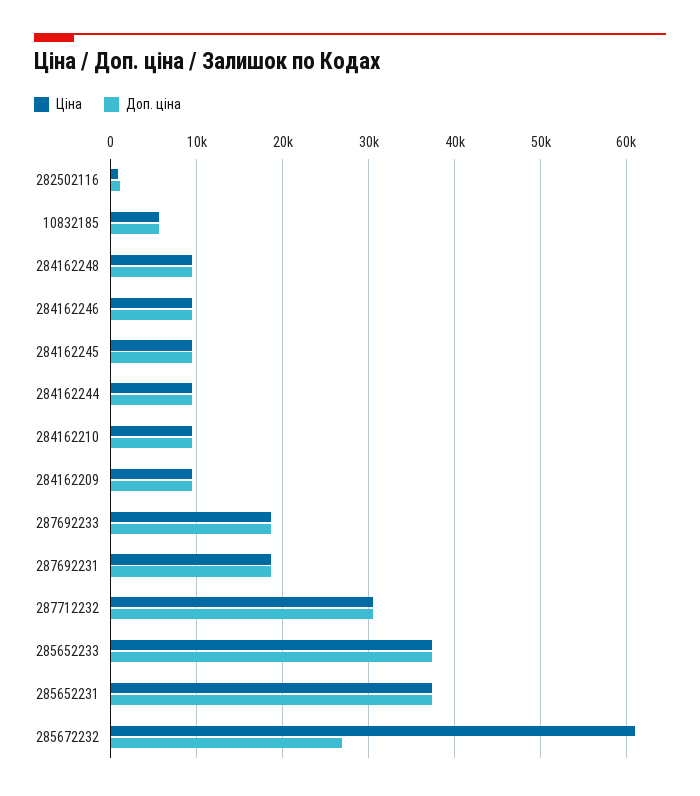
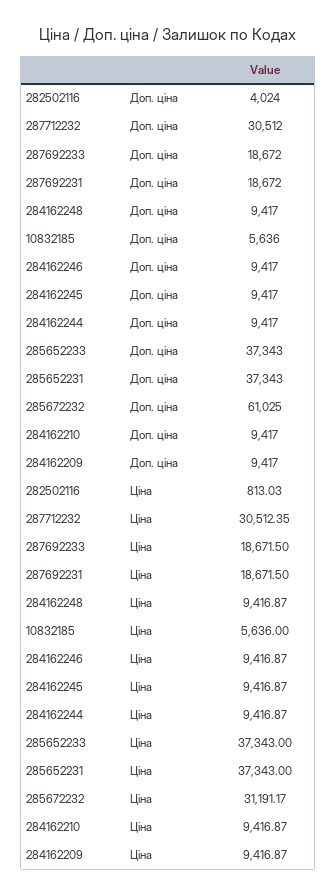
  {
    "Ціна": {
      "282502116": 813.03,
      "10832185": 5636,
      "284162248": 9416.87,
      "284162246": 9416.87,
      "284162245": 9416.87,
      "284162244": 9416.87,
      "284162210": 9416.87,
      "284162209": 9416.87,
      "287692233": 18671.5,
      "287692231": 18671.5,
      "287712232": 30512.35,
      "285652233": 37343,
      "285652231": 37343,
-     "285672232": 61000
+     "285672232": 31191.17
    },
    "Доп. ціна": {
-     "282502116": 1000,
+     "282502116": 4024,
      "10832185": 5636,
      "284162248": 9417,
      "284162246": 9417,
      "284162245": 9417,
      "284162244": 9417,
      "284162210": 9417,
      "284162209": 9417,
      "287692233": 18672,
      "287692231": 18672,
      "287712232": 30512,
      "285652233": 37343,
      "285652231": 37343,
-     "285672232": 27000
+     "285672232": 61025
    }
  }

